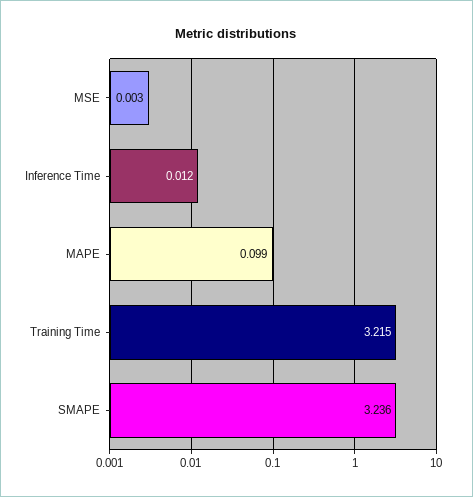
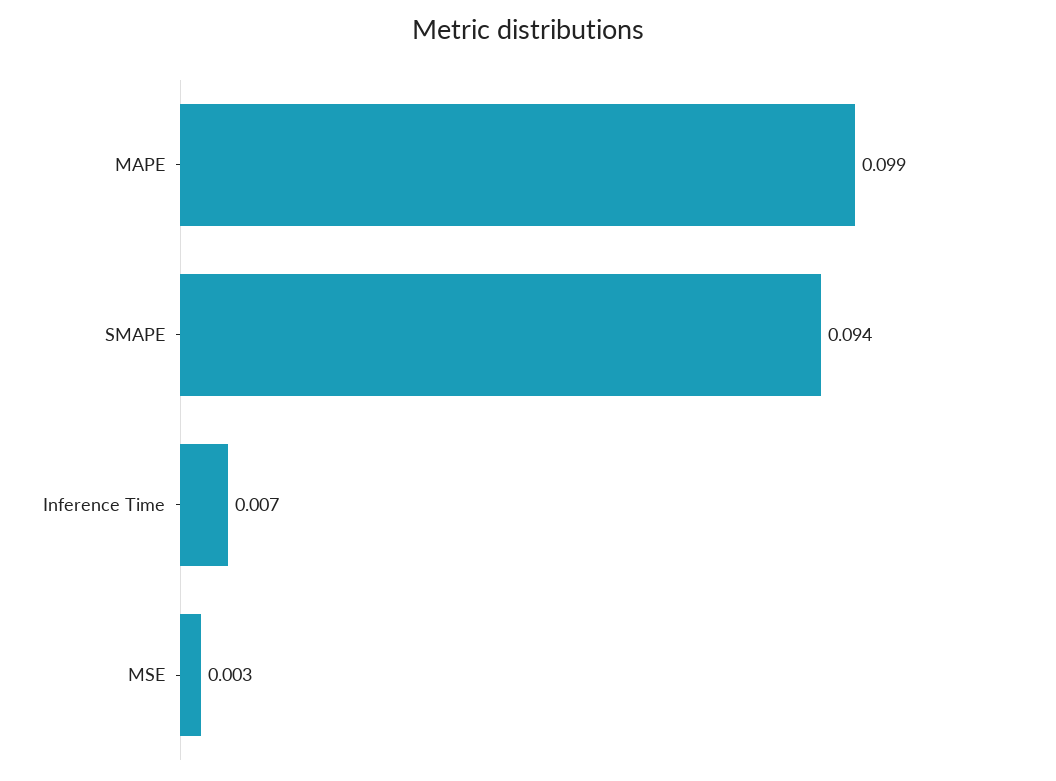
  {
    "MSE": 0.003,
-   "Inference Time": 0.012,
+   "Inference Time": 0.007,
    "MAPE": 0.099,
-   "Training Time": 3.215,
-   "SMAPE": 3.236
+   "SMAPE": 0.094
  }

